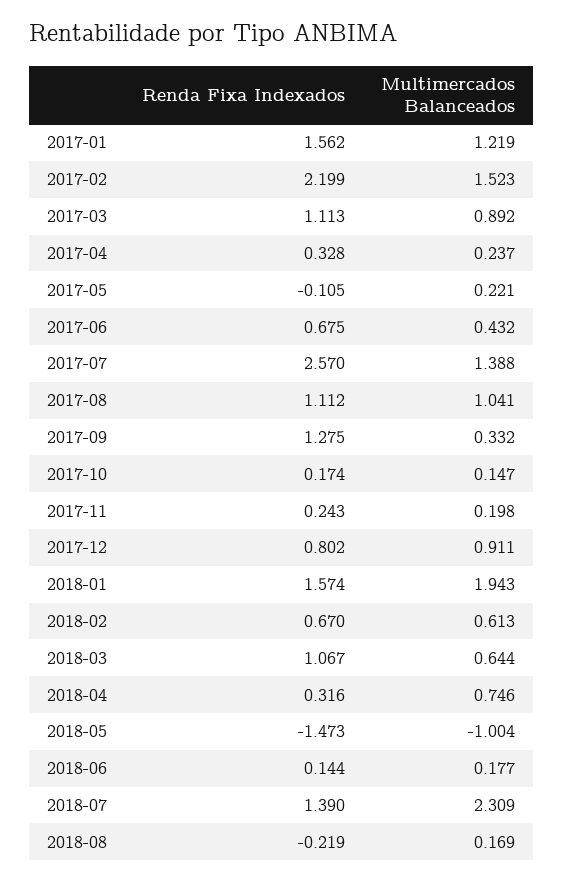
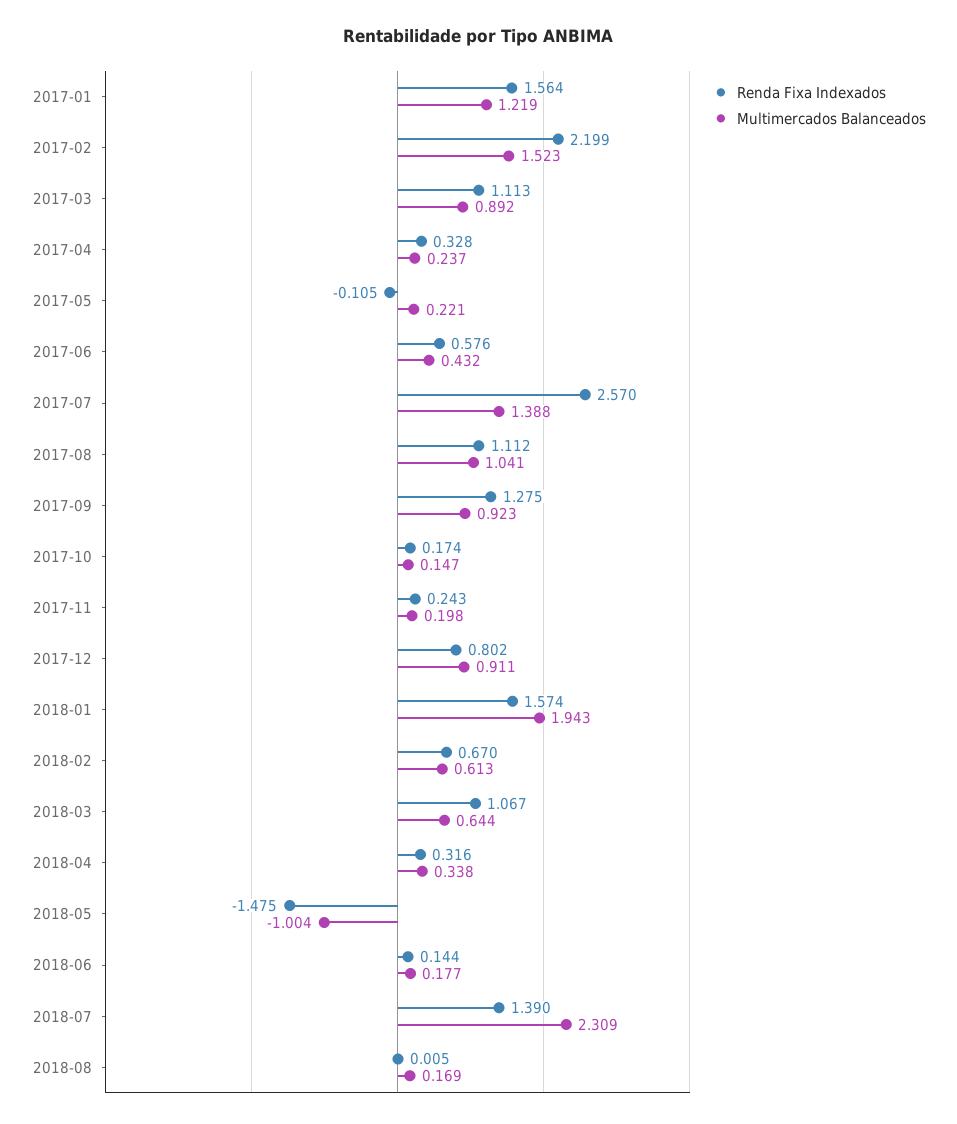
  {
    "Renda Fixa Indexados": {
-     "2017-01": 1.562,
+     "2017-01": 1.564,
      "2017-02": 2.199,
      "2017-03": 1.113,
      "2017-04": 0.328,
      "2017-05": -0.105,
-     "2017-06": 0.675,
+     "2017-06": 0.576,
      "2017-07": 2.57,
      "2017-08": 1.112,
      "2017-09": 1.275,
      "2017-10": 0.174,
      "2017-11": 0.243,
      "2017-12": 0.802,
      "2018-01": 1.574,
      "2018-02": 0.67,
      "2018-03": 1.067,
      "2018-04": 0.316,
-     "2018-05": -1.473,
+     "2018-05": -1.475,
      "2018-06": 0.144,
      "2018-07": 1.39,
-     "2018-08": -0.219
+     "2018-08": 0.005
    },
    "Multimercados Balanceados": {
      "2017-01": 1.219,
      "2017-02": 1.523,
      "2017-03": 0.892,
      "2017-04": 0.237,
      "2017-05": 0.221,
      "2017-06": 0.432,
      "2017-07": 1.388,
      "2017-08": 1.041,
-     "2017-09": 0.332,
+     "2017-09": 0.923,
      "2017-10": 0.147,
      "2017-11": 0.198,
      "2017-12": 0.911,
      "2018-01": 1.943,
      "2018-02": 0.613,
      "2018-03": 0.644,
-     "2018-04": 0.746,
+     "2018-04": 0.338,
      "2018-05": -1.004,
      "2018-06": 0.177,
      "2018-07": 2.309,
      "2018-08": 0.169
    }
  }

